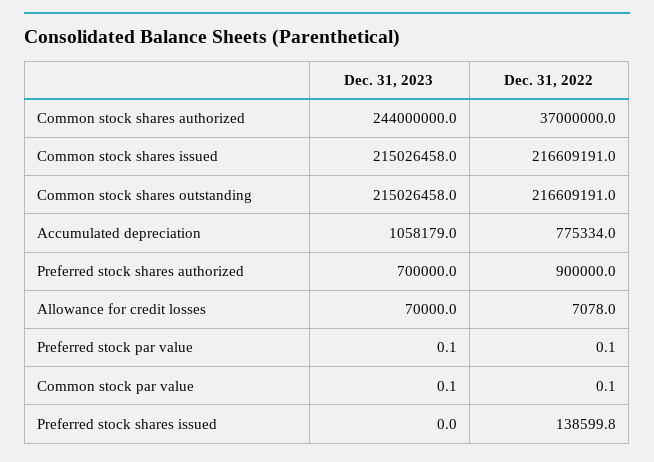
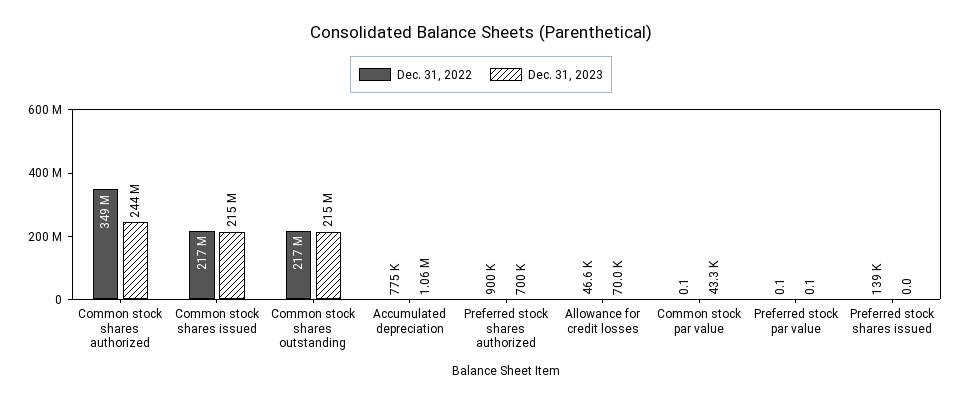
  {
    "Dec. 31, 2023": {
      "Common stock shares authorized": 244000000,
      "Common stock shares issued": 215026458,
      "Common stock shares outstanding": 215026458,
      "Accumulated depreciation": 1058179,
      "Preferred stock shares authorized": 700000,
      "Allowance for credit losses": 70000,
      "Preferred stock par value": 0.1,
-     "Common stock par value": 0.1,
+     "Common stock par value": 43300,
      "Preferred stock shares issued": 0
    },
    "Dec. 31, 2022": {
-     "Common stock shares authorized": 37000000,
+     "Common stock shares authorized": 349000000,
      "Common stock shares issued": 216609191,
      "Common stock shares outstanding": 216609191,
      "Accumulated depreciation": 775334,
      "Preferred stock shares authorized": 900000,
-     "Allowance for credit losses": 7078,
+     "Allowance for credit losses": 46600,
      "Preferred stock par value": 0.1,
      "Common stock par value": 0.1,
      "Preferred stock shares issued": 138599.8
    }
  }

